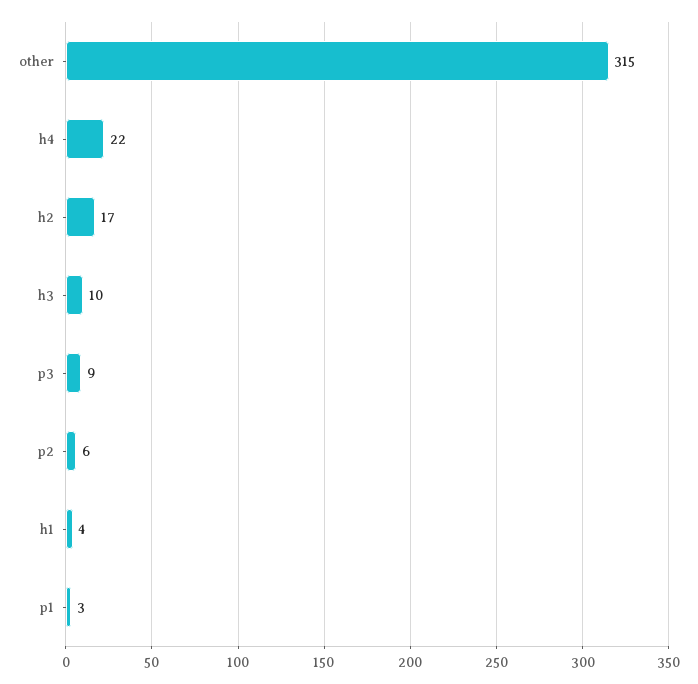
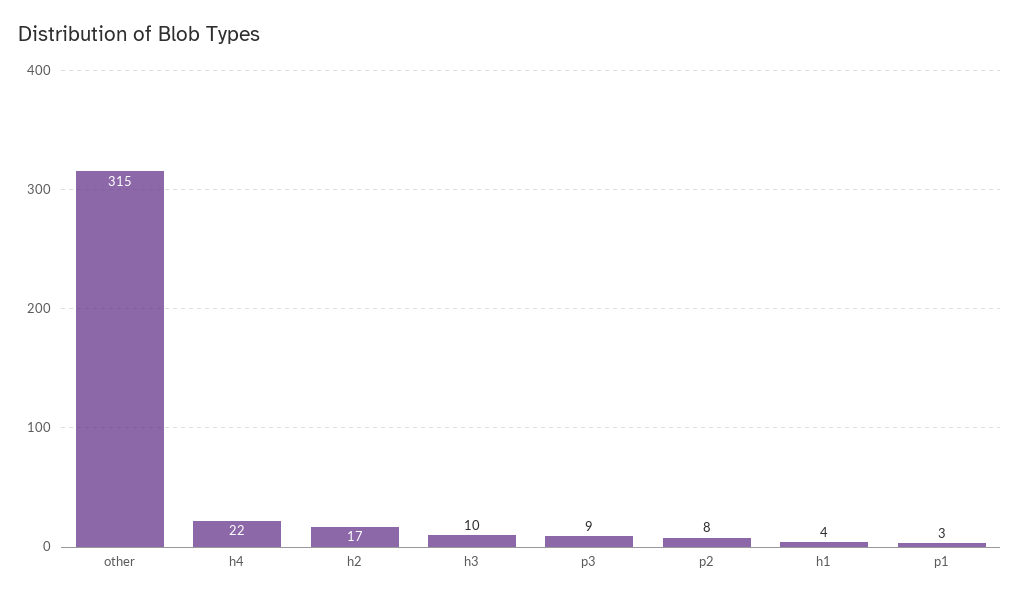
  {
    "other": 315,
    "h4": 22,
    "h2": 17,
    "h3": 10,
    "p3": 9,
-   "p2": 6,
+   "p2": 8,
    "h1": 4,
    "p1": 3
  }

